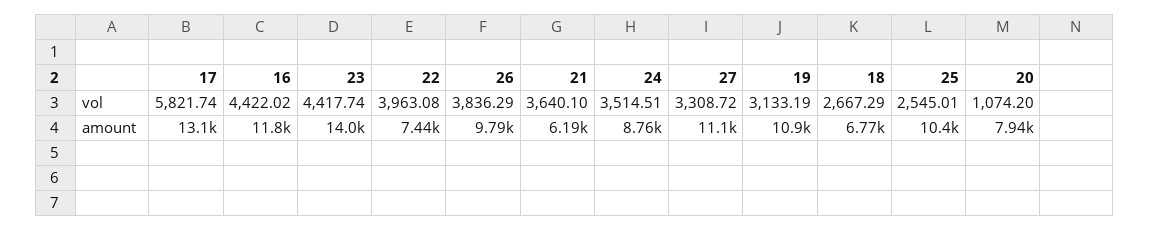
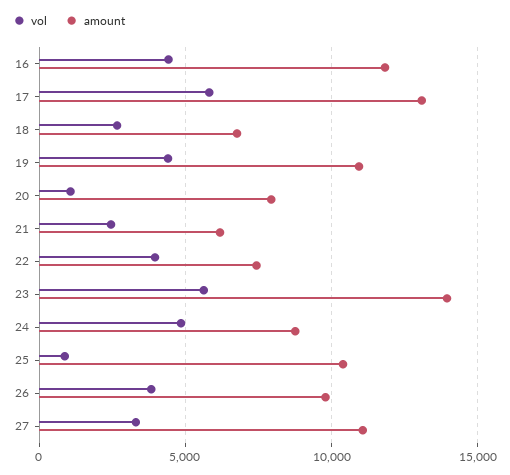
  {
    "vol": {
      "17": 5821.74,
      "16": 4422.02,
-     "23": 4417.74,
+     "23": 5500,
      "22": 3963.08,
      "26": 3836.29,
-     "21": 3640.1,
+     "21": 2500,
-     "24": 3514.51,
+     "24": 5000,
      "27": 3308.72,
-     "19": 3133.19,
+     "19": 4500,
      "18": 2667.29,
-     "25": 2545.01,
+     "25": 1000,
      "20": 1074.2
    },
    "amount": {
      "17": 13100,
      "16": 11800,
      "23": 14000,
      "22": 7440,
      "26": 9790,
      "21": 6190,
      "24": 8760,
      "27": 11100,
      "19": 10900,
      "18": 6770,
      "25": 10400,
      "20": 7940
    }
  }

